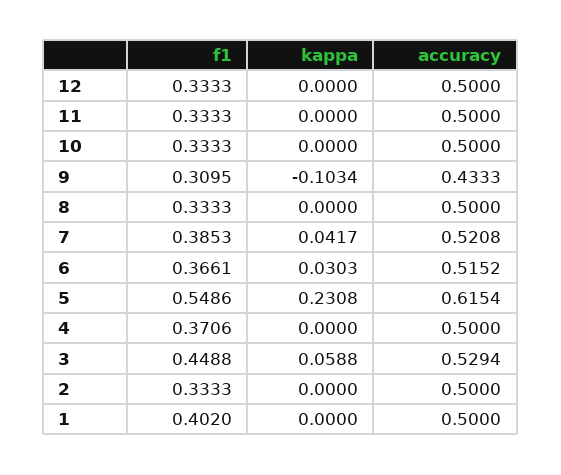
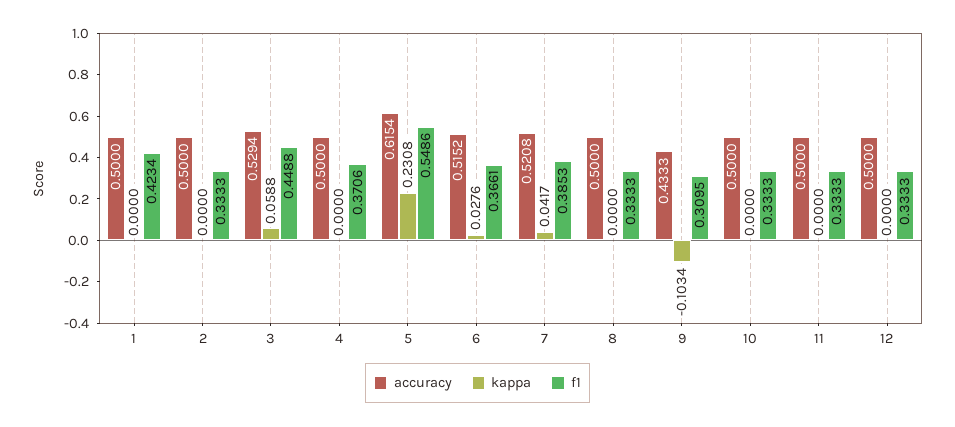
  {
    "f1": {
      "12": 0.3333,
      "11": 0.3333,
      "10": 0.3333,
      "9": 0.3095,
      "8": 0.3333,
      "7": 0.3853,
      "6": 0.3661,
      "5": 0.5486,
      "4": 0.3706,
      "3": 0.4488,
      "2": 0.3333,
-     "1": 0.402
+     "1": 0.4234
    },
    "kappa": {
      "12": 0,
      "11": 0,
      "10": 0,
      "9": -0.1034,
      "8": 0,
      "7": 0.0417,
-     "6": 0.0303,
+     "6": 0.0276,
      "5": 0.2308,
      "4": 0,
      "3": 0.0588,
      "2": 0,
      "1": 0
    },
    "accuracy": {
      "12": 0.5,
      "11": 0.5,
      "10": 0.5,
      "9": 0.4333,
      "8": 0.5,
      "7": 0.5208,
      "6": 0.5152,
      "5": 0.6154,
      "4": 0.5,
      "3": 0.5294,
      "2": 0.5,
      "1": 0.5
    }
  }

